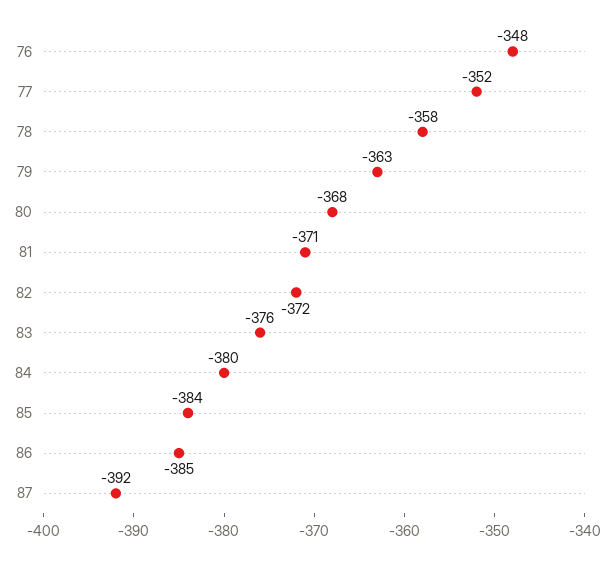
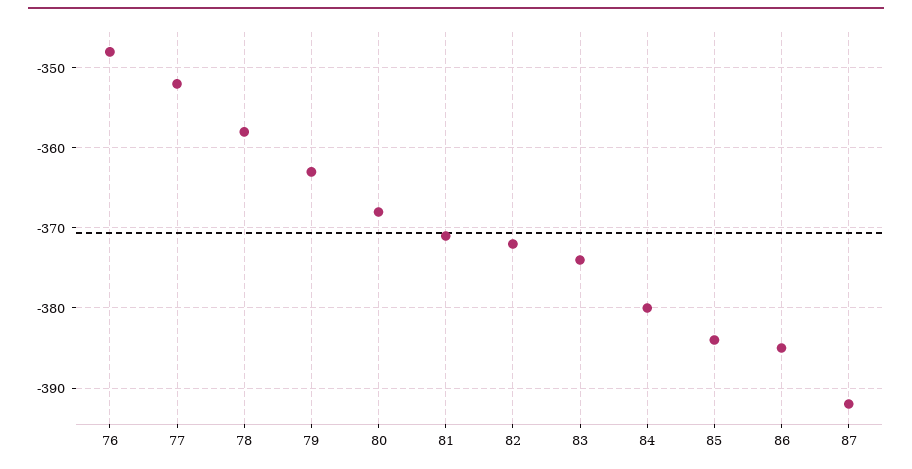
  {
    "76": -348,
    "77": -352,
    "78": -358,
    "79": -363,
    "80": -368,
    "81": -371,
    "82": -372,
-   "83": -376,
+   "83": -374,
    "84": -380,
    "85": -384,
    "86": -385,
    "87": -392
  }

